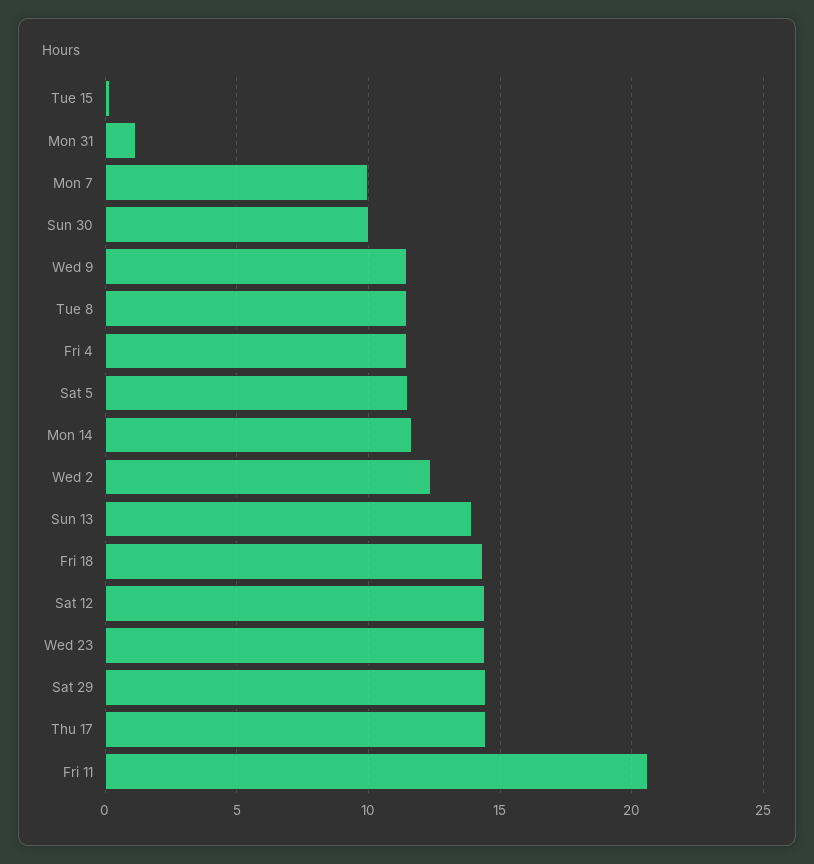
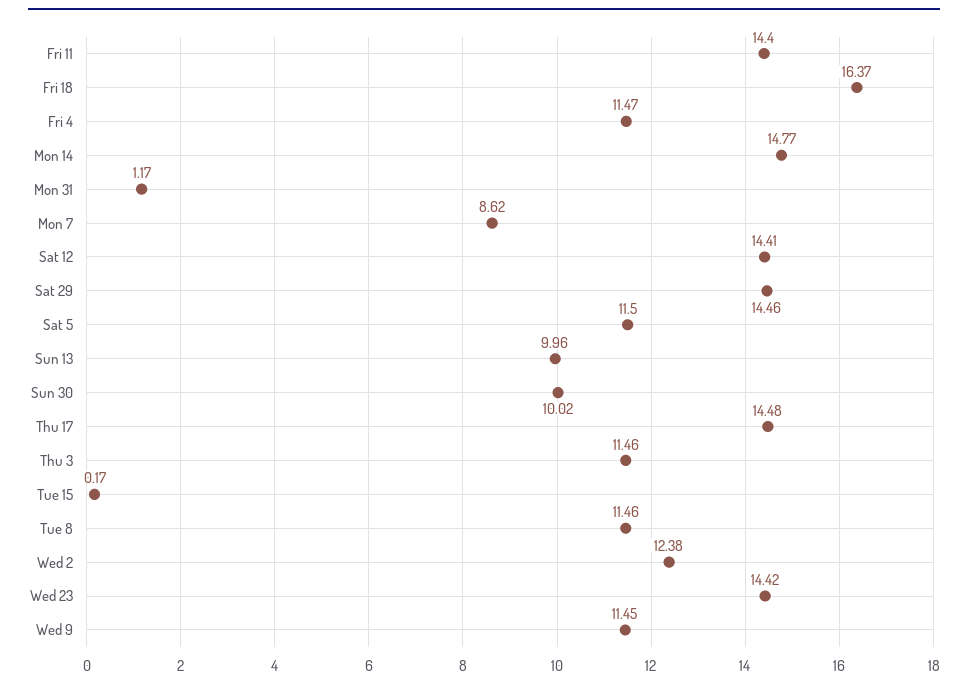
  {
    "Tue 15": 0.17,
    "Mon 31": 1.17,
-   "Mon 7": 10,
+   "Mon 7": 8.62,
    "Sun 30": 10.02,
    "Wed 9": 11.45,
    "Tue 8": 11.46,
    "Fri 4": 11.47,
    "Sat 5": 11.5,
-   "Mon 14": 11.5,
+   "Mon 14": 14.77,
    "Wed 2": 12.38,
-   "Sun 13": 14,
+   "Sun 13": 9.96,
-   "Fri 18": 14.5,
+   "Fri 18": 16.37,
    "Sat 12": 14.41,
    "Wed 23": 14.42,
    "Sat 29": 14.46,
    "Thu 17": 14.48,
-   "Fri 11": 20.5
+   "Fri 11": 14.4,
+   "Thu 3": 11.46
  }

